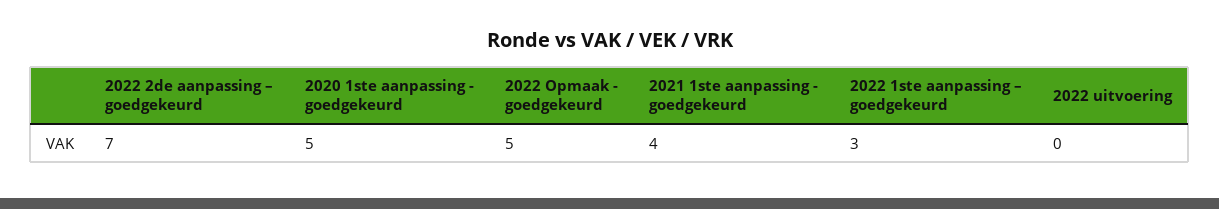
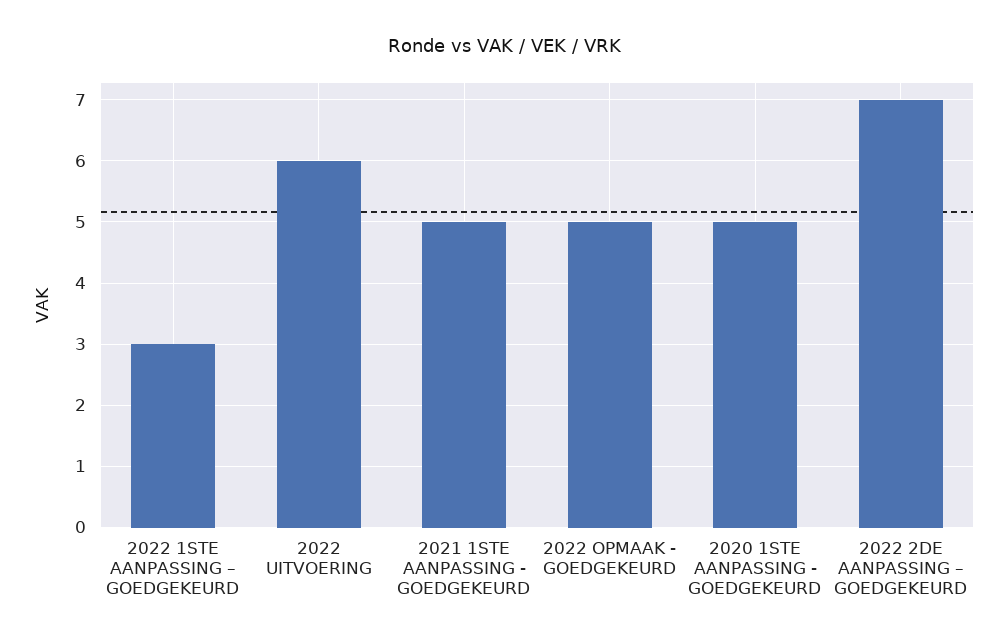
  {
    "2022 2de aanpassing – goedgekeurd": 7,
    "2020 1ste aanpassing - goedgekeurd": 5,
    "2022 Opmaak - goedgekeurd": 5,
-   "2021 1ste aanpassing - goedgekeurd": 4,
+   "2021 1ste aanpassing - goedgekeurd": 5,
    "2022 1ste aanpassing – goedgekeurd": 3,
-   "2022 uitvoering": 0
+   "2022 uitvoering": 6
  }

